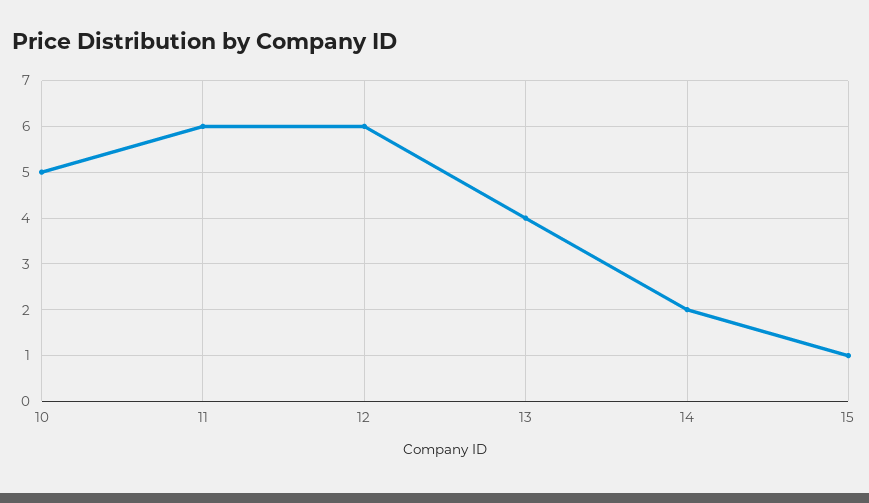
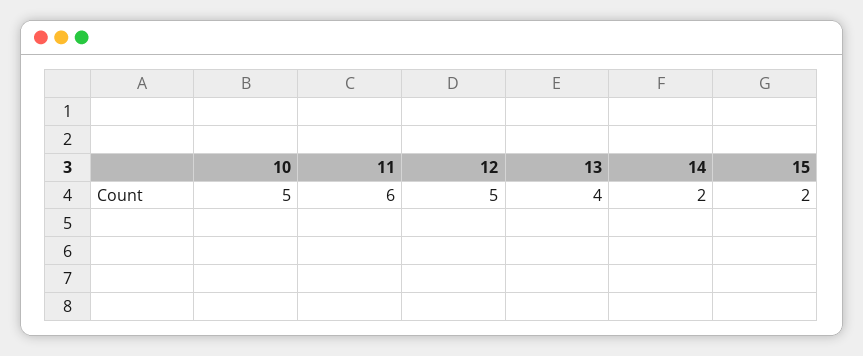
  {
    "10": 5,
    "11": 6,
-   "12": 6,
+   "12": 5,
    "13": 4,
    "14": 2,
-   "15": 1
+   "15": 2
  }

